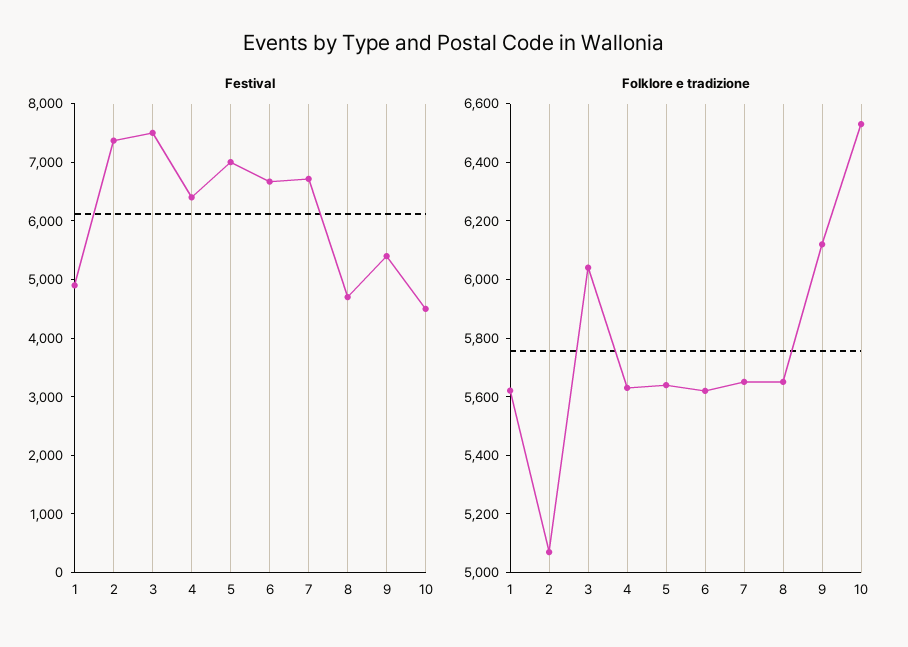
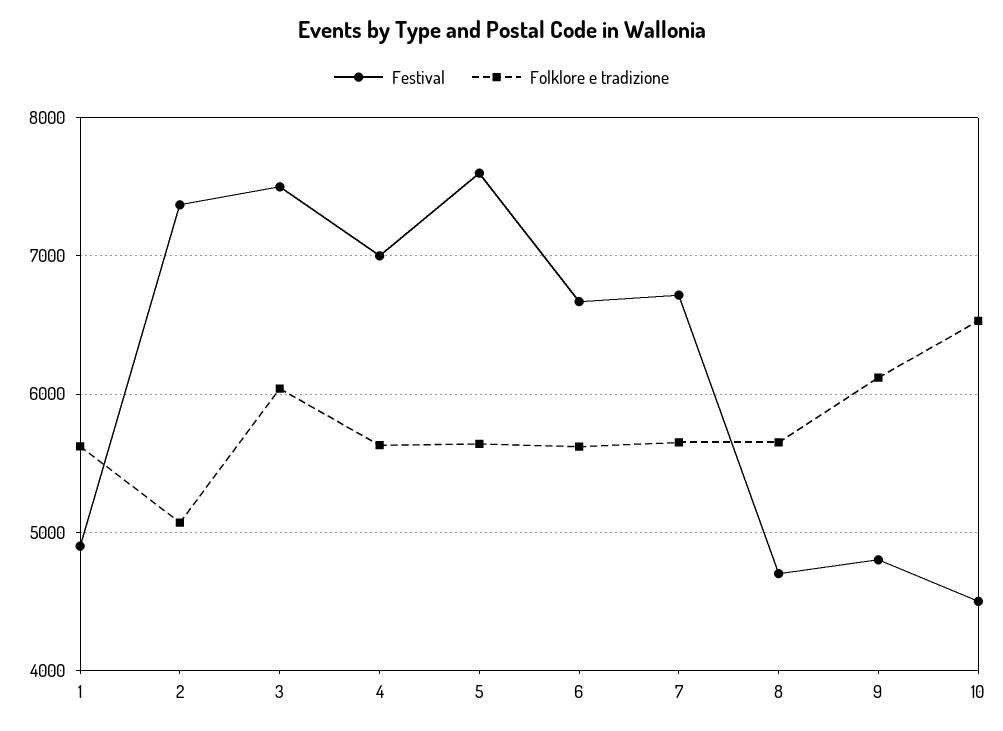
  {
    "Festival": {
      "1": 4900,
      "2": 7400,
      "3": 7500,
-     "4": 6400,
+     "4": 7000,
-     "5": 7000,
+     "5": 7600,
      "6": 6700,
      "7": 6700,
      "8": 4700,
-     "9": 5400,
+     "9": 4800,
      "10": 4500
    },
    "Folklore e tradizione": {
      "1": 5600,
      "2": 5050,
      "3": 6050,
      "4": 5650,
      "5": 5650,
      "6": 5600,
      "7": 5650,
      "8": 5650,
      "9": 6100,
      "10": 6550
    }
  }

